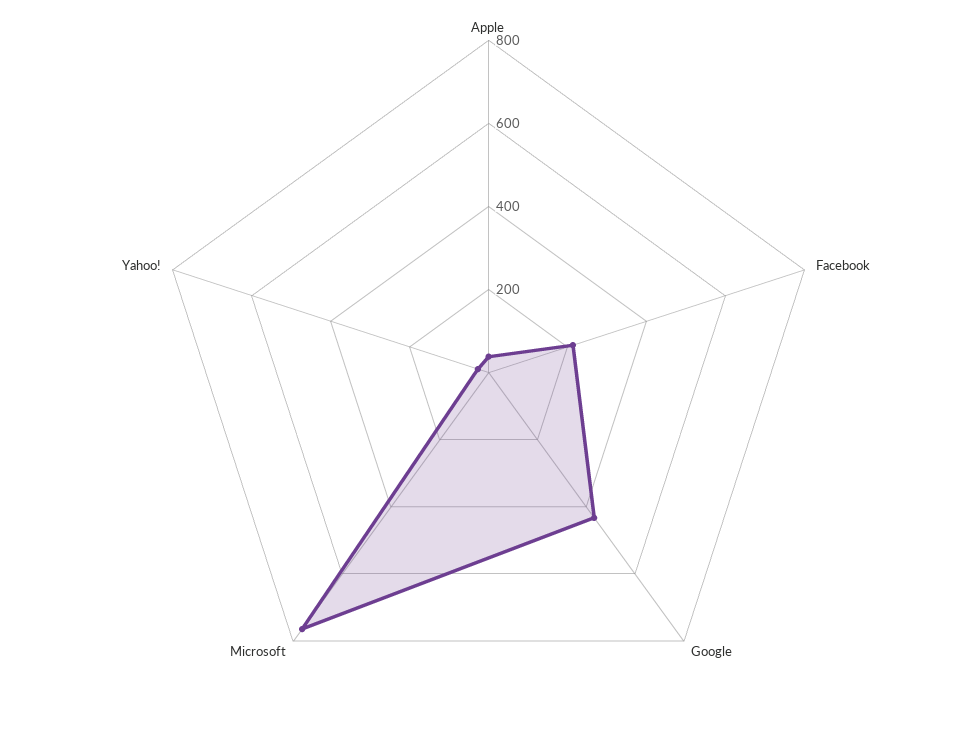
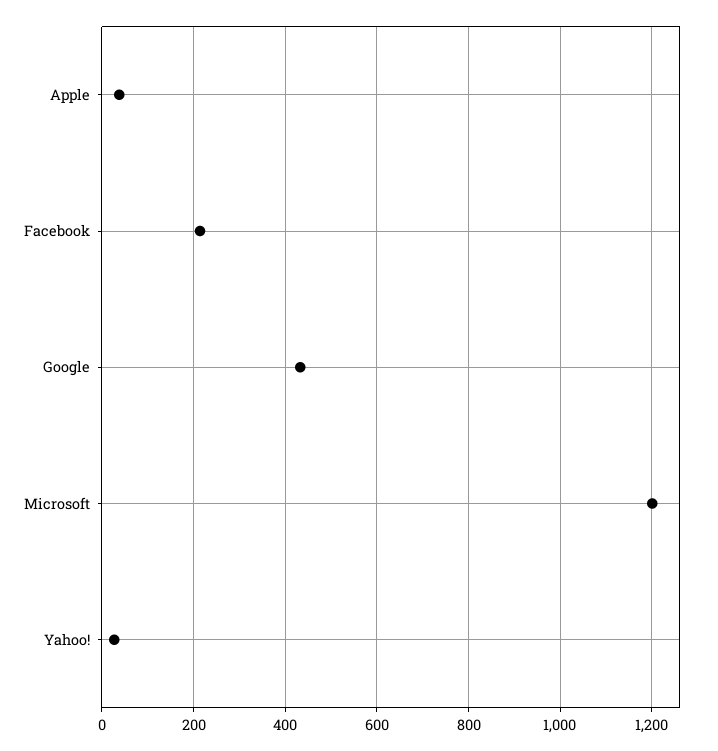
  {
    "Apple": 40,
    "Facebook": 220,
    "Google": 440,
-   "Microsoft": 750,
+   "Microsoft": 1200,
    "Yahoo!": 20
  }

